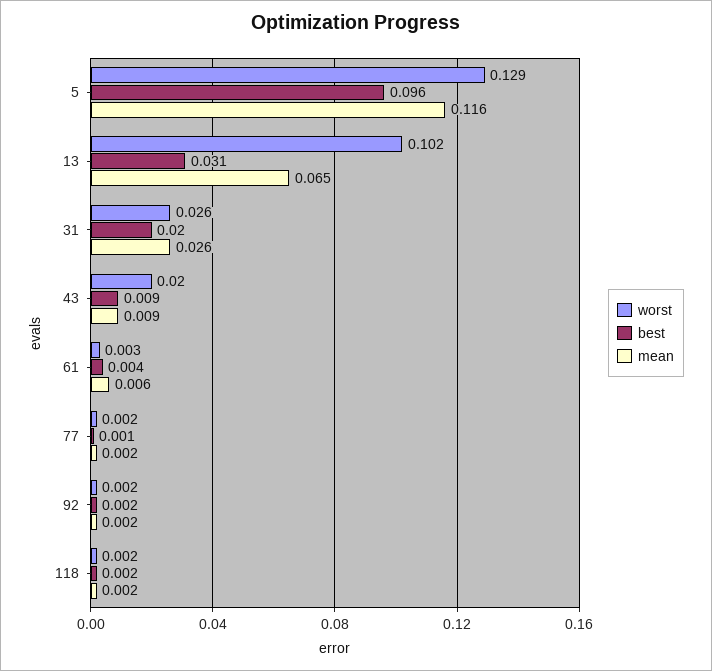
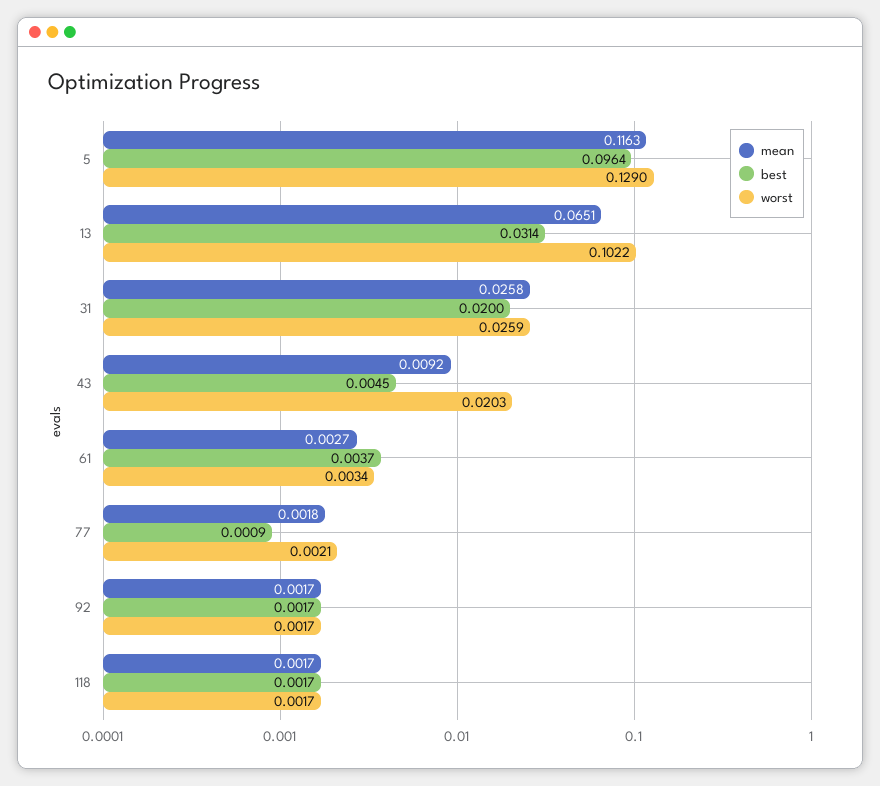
  {
    "worst": {
      "5": 0.129,
      "13": 0.1022,
      "31": 0.0259,
      "43": 0.0203,
      "61": 0.0034,
      "77": 0.0021,
      "92": 0.0017,
      "118": 0.0017
    },
    "best": {
      "5": 0.0964,
      "13": 0.0314,
      "31": 0.02,
-     "43": 0.009,
+     "43": 0.0045,
      "61": 0.0037,
      "77": 0.0009,
      "92": 0.0017,
      "118": 0.0017
    },
    "mean": {
      "5": 0.1163,
      "13": 0.0651,
      "31": 0.0258,
      "43": 0.0092,
-     "61": 0.006,
+     "61": 0.0027,
      "77": 0.0018,
      "92": 0.0017,
      "118": 0.0017
    }
  }

